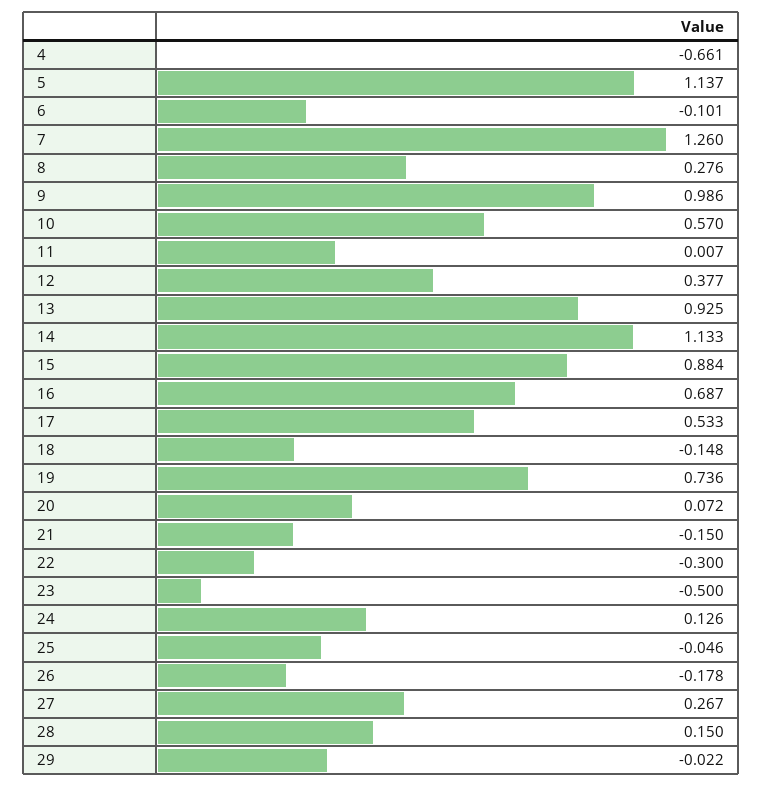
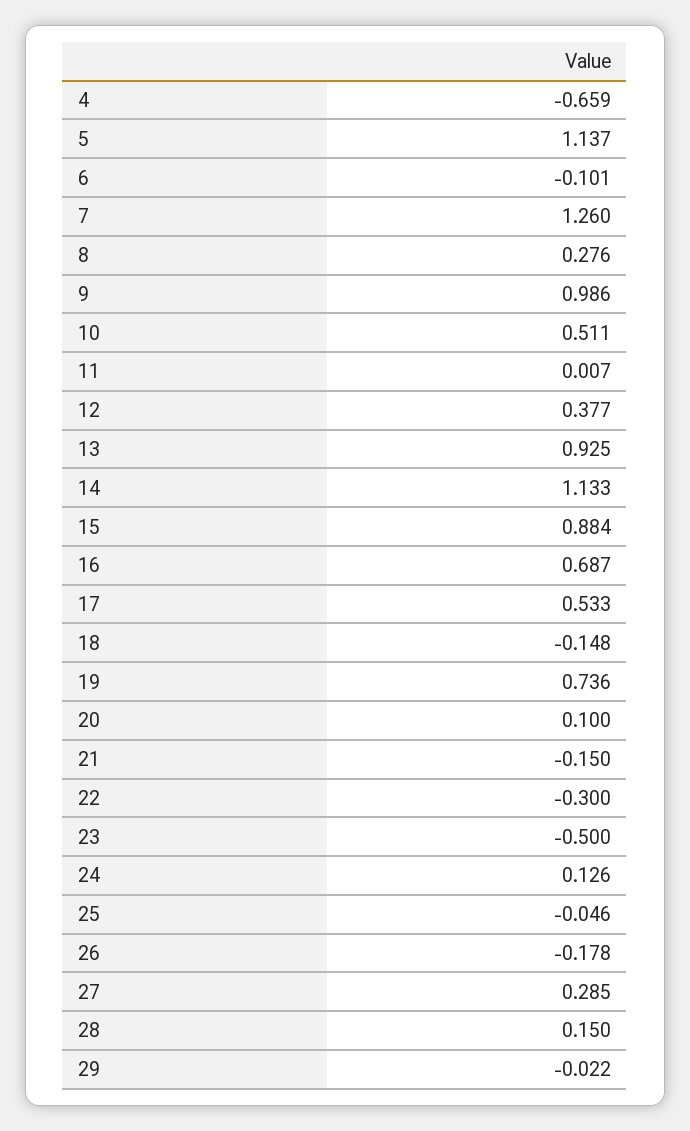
  {
-   "4": -0.661,
+   "4": -0.659,
    "5": 1.137,
    "6": -0.101,
    "7": 1.26,
    "8": 0.276,
    "9": 0.986,
-   "10": 0.57,
+   "10": 0.511,
    "11": 0.007,
    "12": 0.377,
    "13": 0.925,
    "14": 1.133,
    "15": 0.884,
    "16": 0.687,
    "17": 0.533,
    "18": -0.148,
    "19": 0.736,
-   "20": 0.072,
+   "20": 0.1,
    "21": -0.15,
    "22": -0.3,
    "23": -0.5,
    "24": 0.126,
    "25": -0.046,
    "26": -0.178,
-   "27": 0.267,
+   "27": 0.285,
    "28": 0.15,
    "29": -0.022
  }

